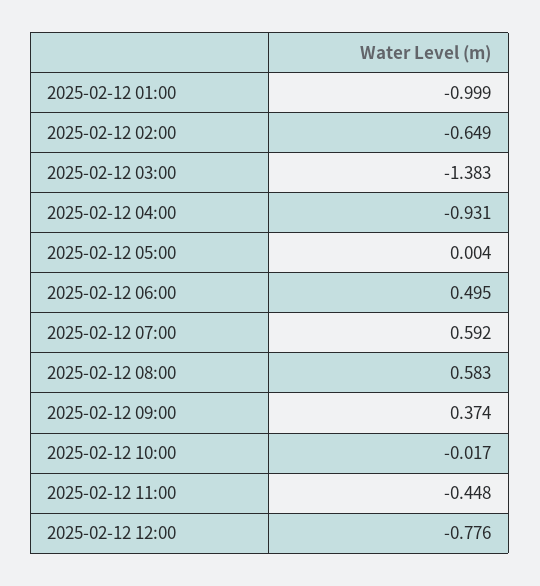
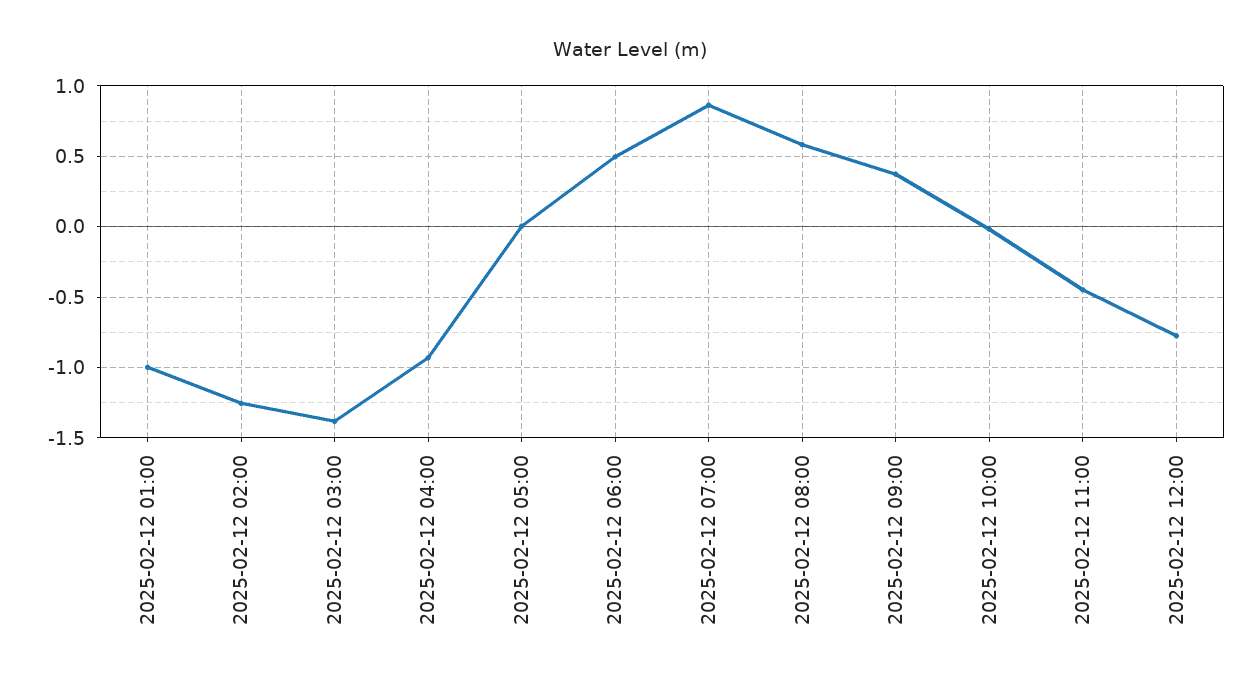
  {
    "2025-02-12 01:00": -0.999,
-   "2025-02-12 02:00": -0.649,
+   "2025-02-12 02:00": -1.25,
    "2025-02-12 03:00": -1.383,
    "2025-02-12 04:00": -0.931,
    "2025-02-12 05:00": 0.004,
    "2025-02-12 06:00": 0.495,
-   "2025-02-12 07:00": 0.592,
+   "2025-02-12 07:00": 0.85,
    "2025-02-12 08:00": 0.583,
    "2025-02-12 09:00": 0.374,
    "2025-02-12 10:00": -0.017,
    "2025-02-12 11:00": -0.448,
    "2025-02-12 12:00": -0.776
  }

